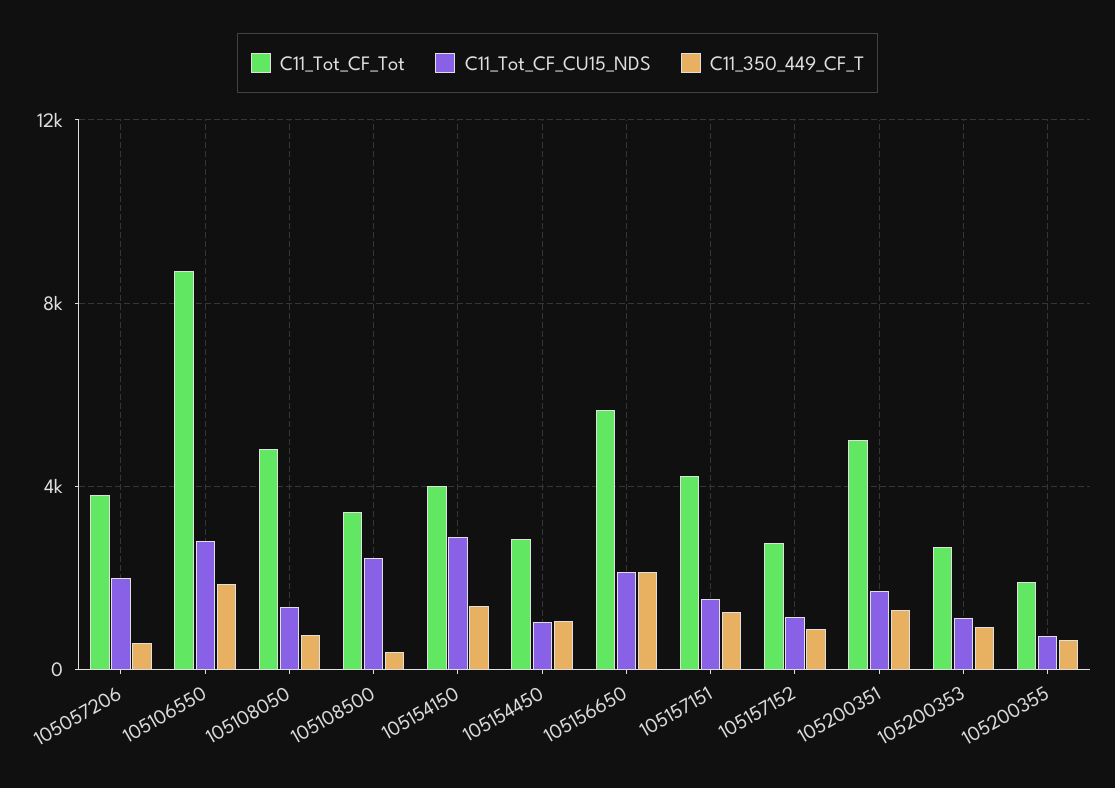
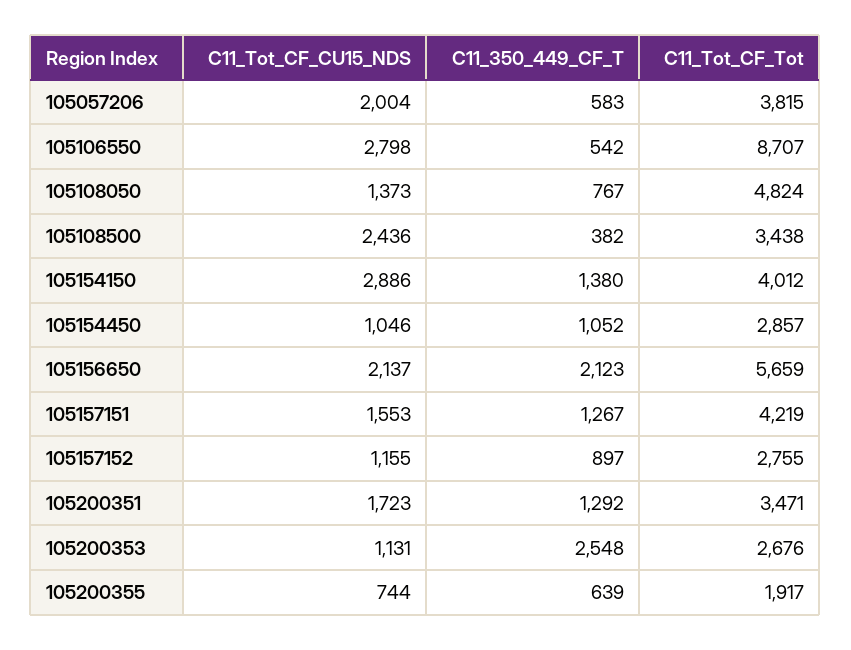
  {
    "C11_Tot_CF_Tot": {
      "105057206": 3815,
      "105106550": 8707,
      "105108050": 4824,
      "105108500": 3438,
      "105154150": 4012,
      "105154450": 2857,
      "105156650": 5659,
      "105157151": 4219,
      "105157152": 2755,
-     "105200351": 5000,
+     "105200351": 3471,
      "105200353": 2676,
      "105200355": 1917
    },
    "C11_Tot_CF_CU15_NDS": {
      "105057206": 2004,
      "105106550": 2798,
      "105108050": 1373,
      "105108500": 2436,
      "105154150": 2886,
      "105154450": 1046,
      "105156650": 2137,
      "105157151": 1553,
      "105157152": 1155,
      "105200351": 1723,
      "105200353": 1131,
      "105200355": 744
    },
    "C11_350_449_CF_T": {
      "105057206": 583,
-     "105106550": 2000,
+     "105106550": 542,
      "105108050": 767,
      "105108500": 382,
      "105154150": 1380,
      "105154450": 1052,
      "105156650": 2123,
      "105157151": 1267,
      "105157152": 897,
      "105200351": 1292,
-     "105200353": 1000,
+     "105200353": 2548,
      "105200355": 639
    }
  }

